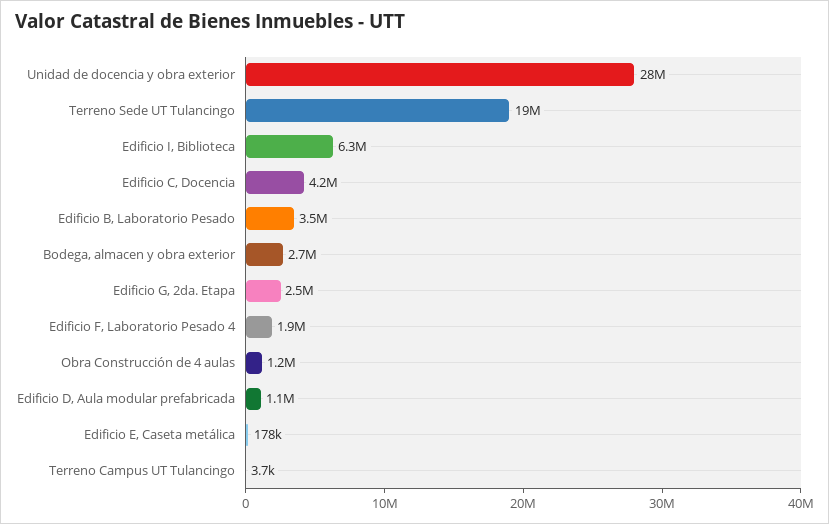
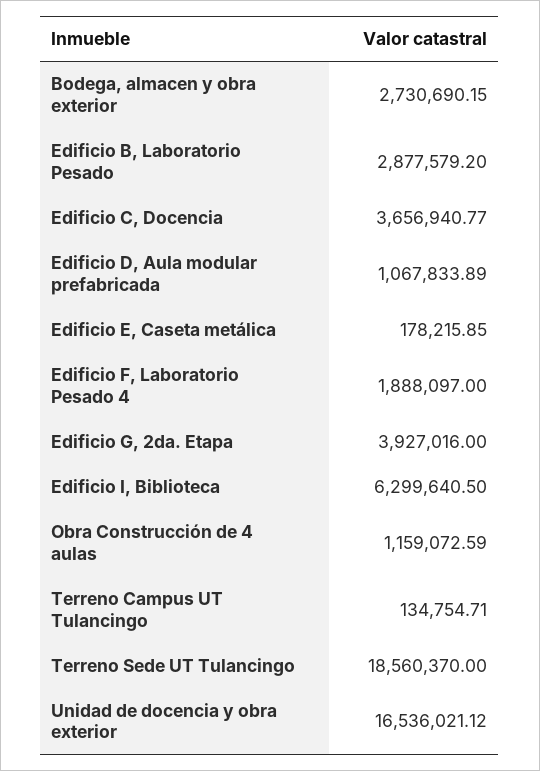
  {
-   "Unidad de docencia y obra exterior": 28000000,
+   "Unidad de docencia y obra exterior": 16536021.12,
    "Terreno Sede UT Tulancingo": 18560370,
    "Edificio I, Biblioteca": 6299640.5,
-   "Edificio C, Docencia": 4200000,
+   "Edificio C, Docencia": 3656940.77,
-   "Edificio B, Laboratorio Pesado": 3500000,
+   "Edificio B, Laboratorio Pesado": 2877579.2,
    "Bodega, almacen y obra exterior": 2730690.15,
-   "Edificio G, 2da. Etapa": 2500000,
+   "Edificio G, 2da. Etapa": 3927016,
    "Edificio F, Laboratorio Pesado 4": 1888097,
    "Obra Construcción de 4 aulas": 1159072.59,
    "Edificio D, Aula modular prefabricada": 1067833.89,
    "Edificio E, Caseta metálica": 178215.85,
-   "Terreno Campus UT Tulancingo": 3700
+   "Terreno Campus UT Tulancingo": 134754.71
  }

